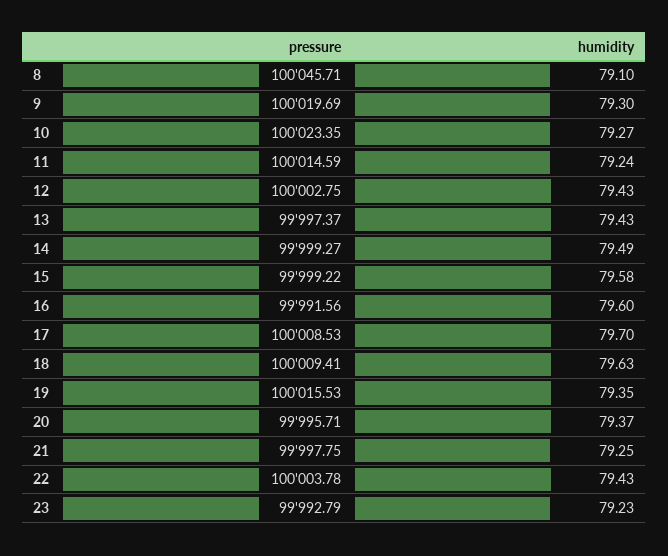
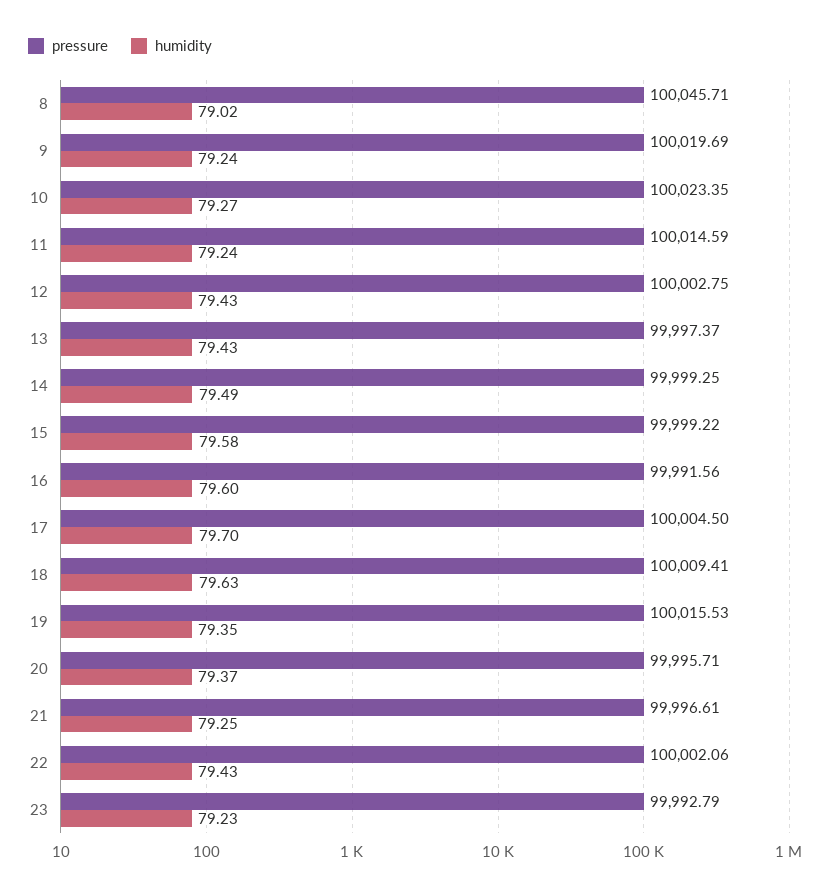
  {
    "pressure": {
      "8": 100045.71,
      "9": 100019.69,
      "10": 100023.35,
      "11": 100014.59,
      "12": 100002.75,
      "13": 99997.37,
-     "14": 99999.27,
+     "14": 99999.25,
      "15": 99999.22,
      "16": 99991.56,
-     "17": 100008.53,
+     "17": 100004.5,
      "18": 100009.41,
      "19": 100015.53,
      "20": 99995.71,
-     "21": 99997.75,
+     "21": 99996.61,
-     "22": 100003.78,
+     "22": 100002.06,
      "23": 99992.79
    },
    "humidity": {
-     "8": 79.1,
+     "8": 79.02,
-     "9": 79.3,
+     "9": 79.24,
      "10": 79.27,
      "11": 79.24,
      "12": 79.43,
      "13": 79.43,
      "14": 79.49,
      "15": 79.58,
      "16": 79.6,
      "17": 79.7,
      "18": 79.63,
      "19": 79.35,
      "20": 79.37,
      "21": 79.25,
      "22": 79.43,
      "23": 79.23
    }
  }

